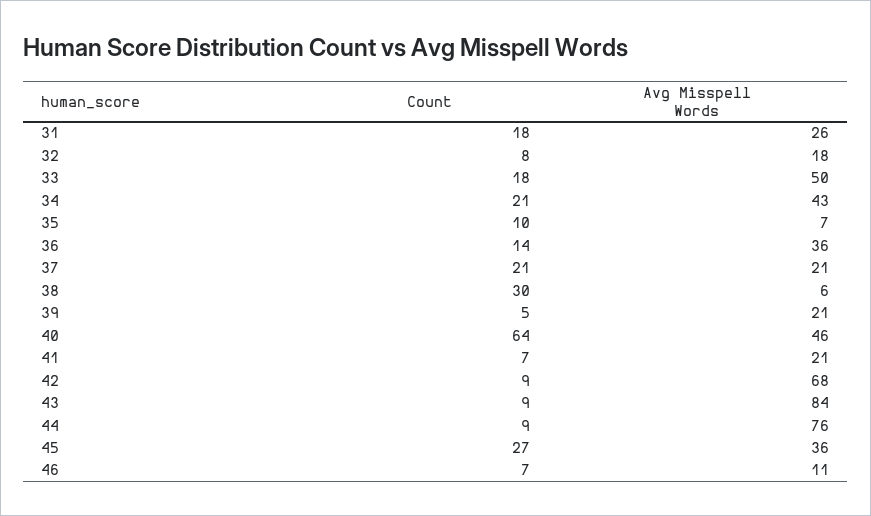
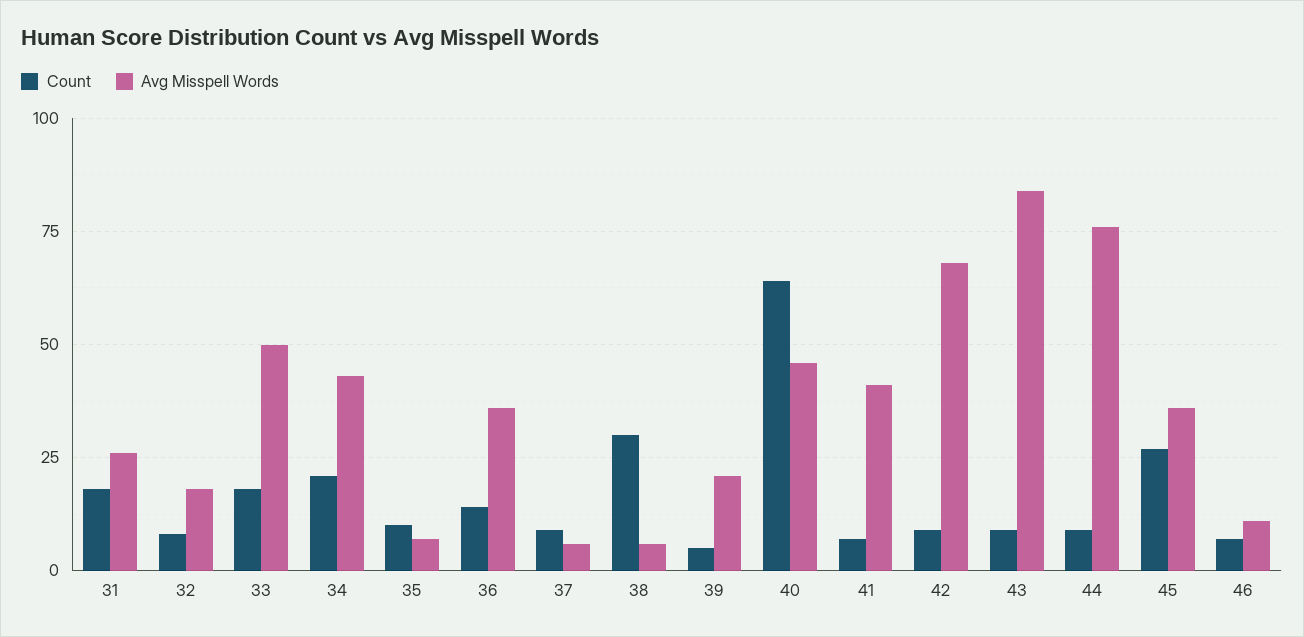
  {
    "Count": {
      "31": 18,
      "32": 8,
      "33": 18,
      "34": 21,
      "35": 10,
      "36": 14,
-     "37": 21,
+     "37": 10,
      "38": 30,
      "39": 5,
      "40": 64,
      "41": 7,
      "42": 9,
      "43": 9,
      "44": 9,
      "45": 27,
      "46": 7
    },
    "Avg Misspell Words": {
      "31": 26,
      "32": 18,
      "33": 50,
      "34": 43,
      "35": 7,
      "36": 36,
-     "37": 21,
+     "37": 5,
      "38": 6,
      "39": 21,
      "40": 46,
-     "41": 21,
+     "41": 40,
      "42": 68,
      "43": 84,
      "44": 76,
      "45": 36,
      "46": 11
    }
  }

